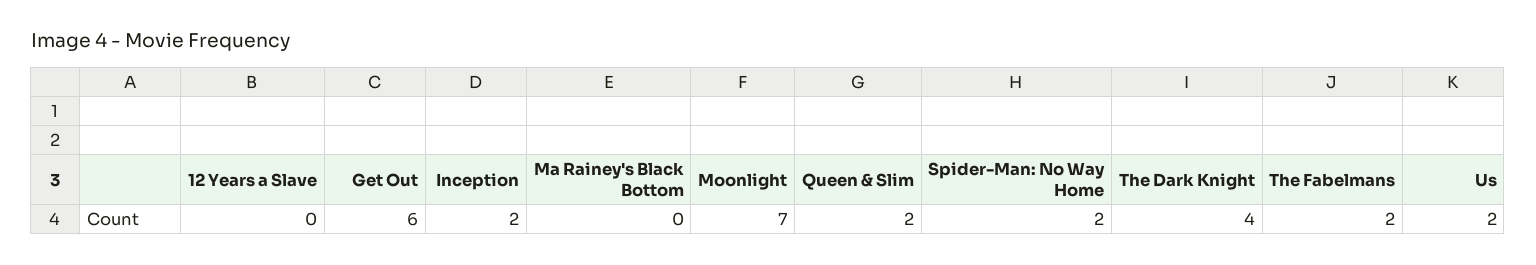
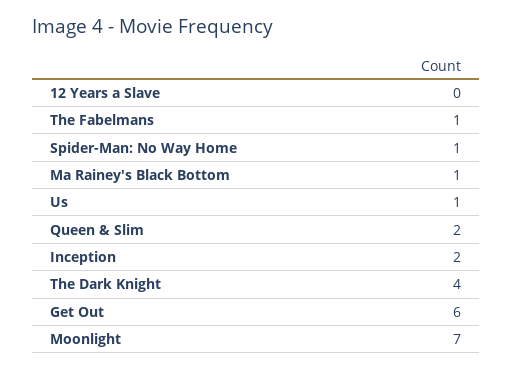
  {
    "12 Years a Slave": 0,
    "Get Out": 6,
    "Inception": 2,
-   "Ma Rainey's Black Bottom": 0,
+   "Ma Rainey's Black Bottom": 1,
    "Moonlight": 7,
    "Queen & Slim": 2,
-   "Spider-Man: No Way Home": 2,
+   "Spider-Man: No Way Home": 1,
    "The Dark Knight": 4,
-   "The Fabelmans": 2,
+   "The Fabelmans": 1,
-   "Us": 2
+   "Us": 1
  }

